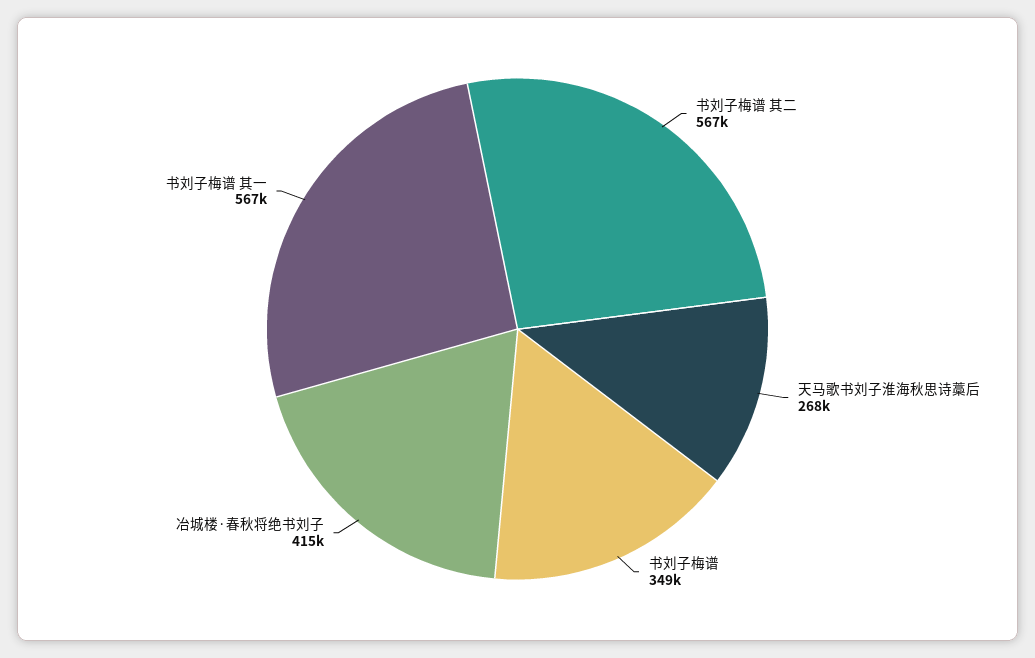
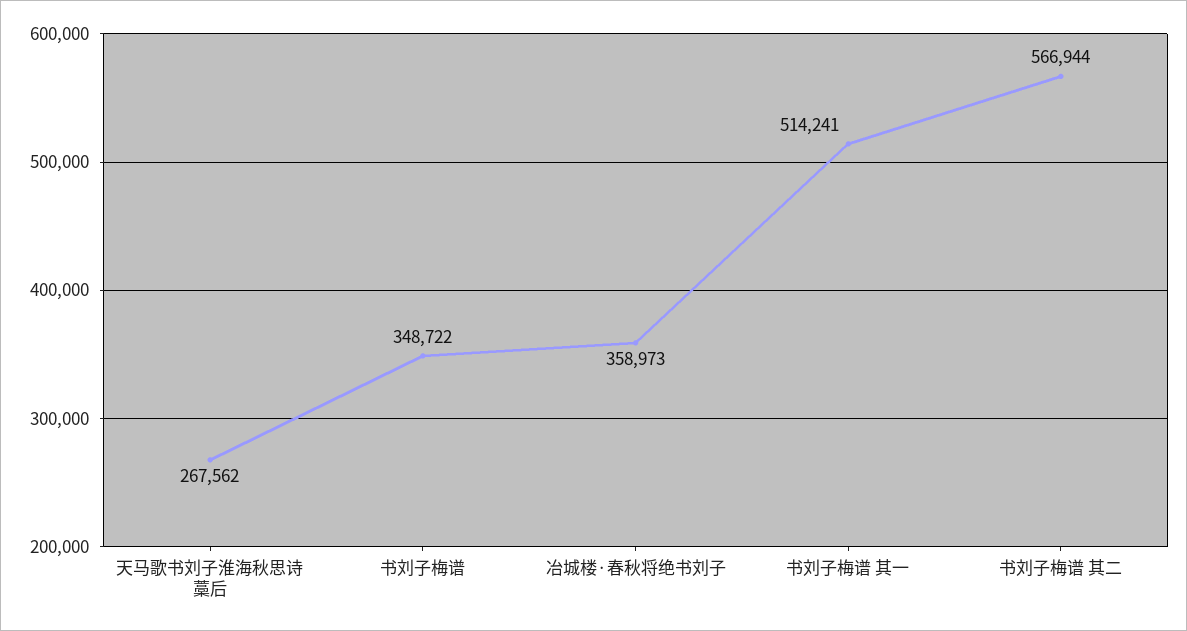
  {
    "书刘子梅谱 其二": 566944,
    "天马歌书刘子淮海秋思诗藁后": 267562,
    "书刘子梅谱": 348722,
-   "冶城楼·春秋将绝书刘子": 415000,
+   "冶城楼·春秋将绝书刘子": 358973,
-   "书刘子梅谱 其一": 567000
+   "书刘子梅谱 其一": 514241
  }

